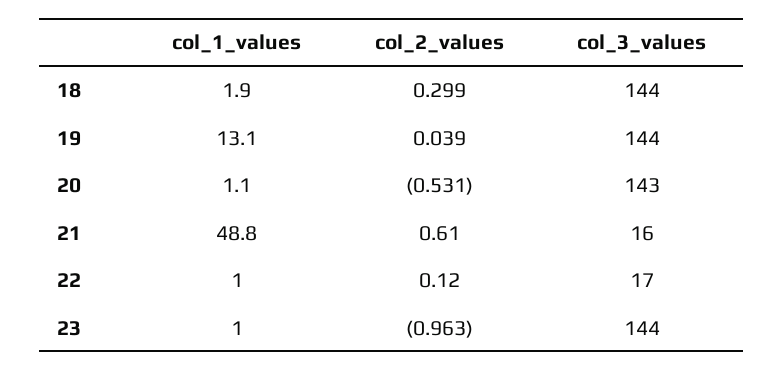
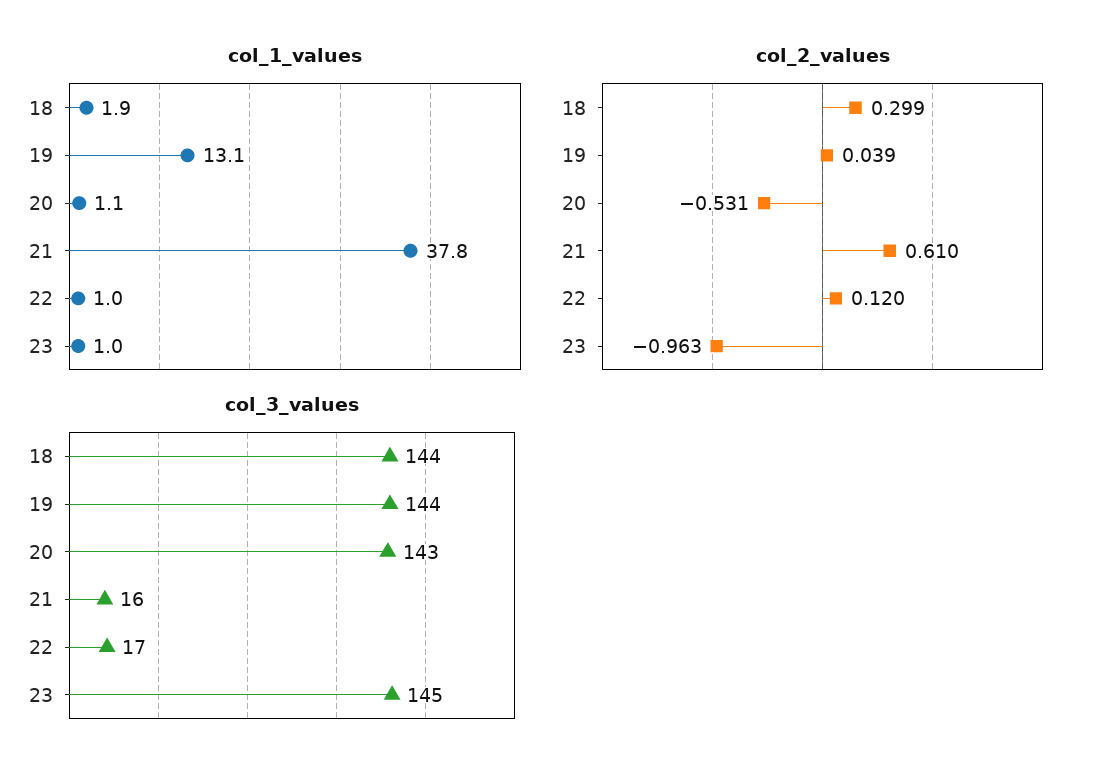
  {
    "col_1_values": {
      "18": 1.9,
      "19": 13.1,
      "20": 1.1,
-     "21": 48.8,
+     "21": 37.8,
      "22": 1,
      "23": 1
    },
    "col_2_values": {
      "18": 0.299,
      "19": 0.039,
      "20": -0.531,
      "21": 0.61,
      "22": 0.12,
      "23": -0.963
    },
    "col_3_values": {
      "18": 144,
      "19": 144,
      "20": 143,
      "21": 16,
      "22": 17,
-     "23": 144
+     "23": 145
    }
  }

